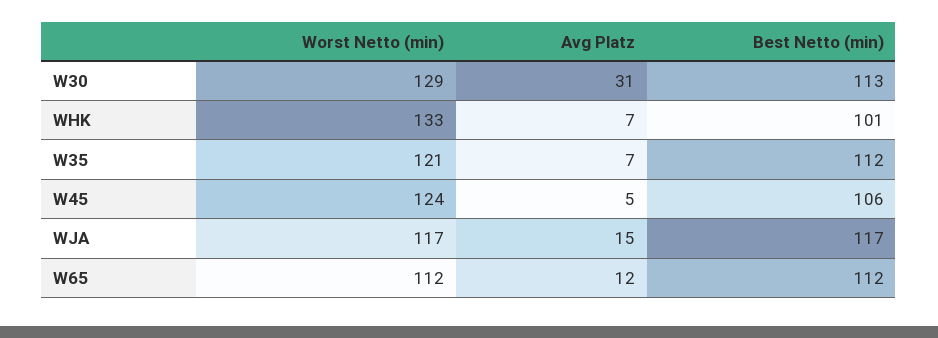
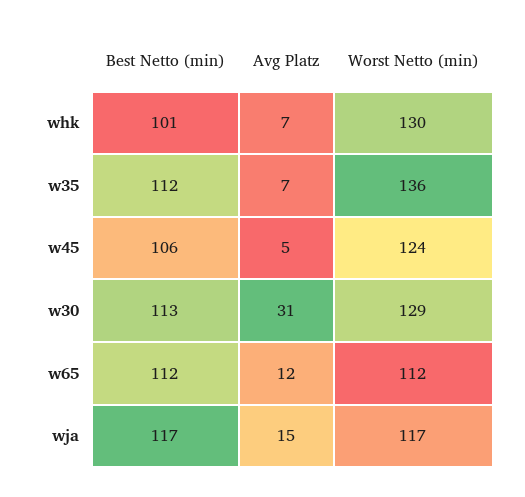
  {
    "Worst Netto (min)": {
      "W30": 129,
-     "WHK": 133,
+     "WHK": 130,
-     "W35": 121,
+     "W35": 136,
      "W45": 124,
      "WJA": 117,
      "W65": 112
    },
    "Avg Platz": {
      "W30": 31,
      "WHK": 7,
      "W35": 7,
      "W45": 5,
      "WJA": 15,
      "W65": 12
    },
    "Best Netto (min)": {
      "W30": 113,
      "WHK": 101,
      "W35": 112,
      "W45": 106,
      "WJA": 117,
      "W65": 112
    }
  }

